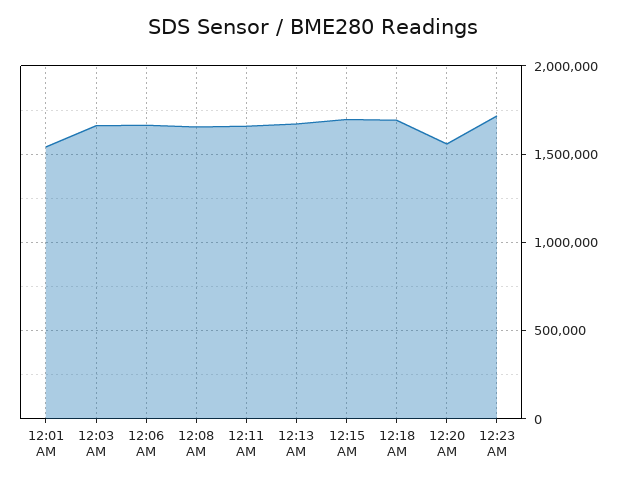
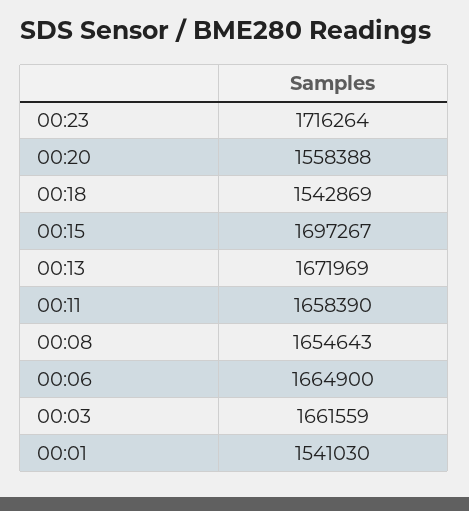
  {
    "12:01 AM": 1541030,
    "12:03 AM": 1661559,
    "12:06 AM": 1664900,
    "12:08 AM": 1654643,
    "12:11 AM": 1658390,
    "12:13 AM": 1671969,
    "12:15 AM": 1697267,
-   "12:18 AM": 1700000,
+   "12:18 AM": 1542869,
    "12:20 AM": 1558388,
    "12:23 AM": 1716264
  }

